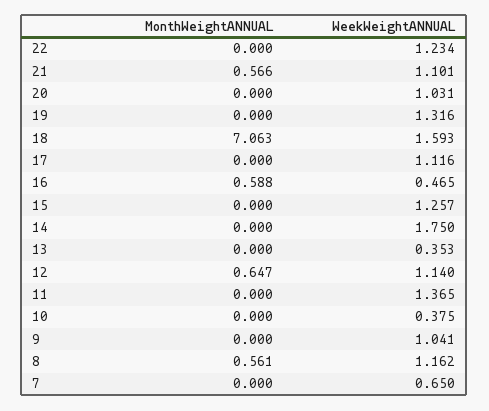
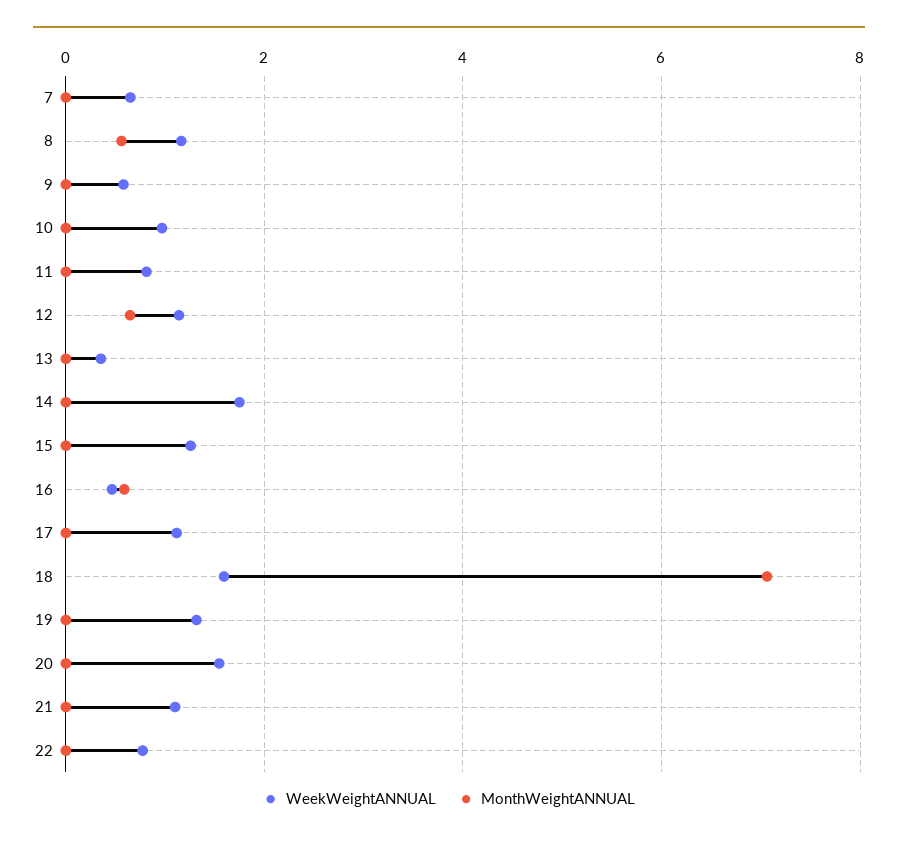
  {
    "MonthWeightANNUAL": {
      "22": 0,
-     "21": 0.566,
+     "21": 0,
      "20": 0,
      "19": 0,
      "18": 7.063,
      "17": 0,
      "16": 0.588,
      "15": 0,
      "14": 0,
      "13": 0,
      "12": 0.647,
      "11": 0,
      "10": 0,
      "9": 0,
      "8": 0.561,
      "7": 0
    },
    "WeekWeightANNUAL": {
-     "22": 1.234,
+     "22": 0.8,
      "21": 1.101,
-     "20": 1.031,
+     "20": 1.6,
      "19": 1.316,
      "18": 1.593,
      "17": 1.116,
      "16": 0.465,
      "15": 1.257,
      "14": 1.75,
      "13": 0.353,
      "12": 1.14,
-     "11": 1.365,
+     "11": 0.8,
-     "10": 0.375,
+     "10": 1,
-     "9": 1.041,
+     "9": 0.6,
      "8": 1.162,
      "7": 0.65
    }
  }

